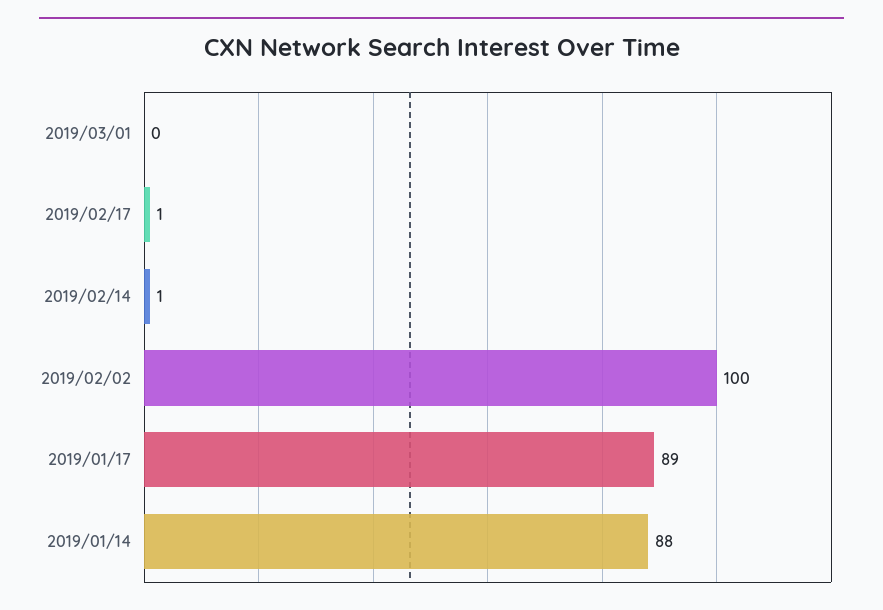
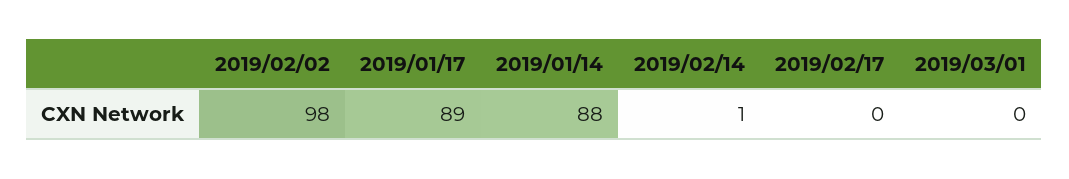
  {
    "2019/03/01": 0,
-   "2019/02/17": 1,
+   "2019/02/17": 0,
    "2019/02/14": 1,
-   "2019/02/02": 100,
+   "2019/02/02": 98,
    "2019/01/17": 89,
    "2019/01/14": 88
  }

